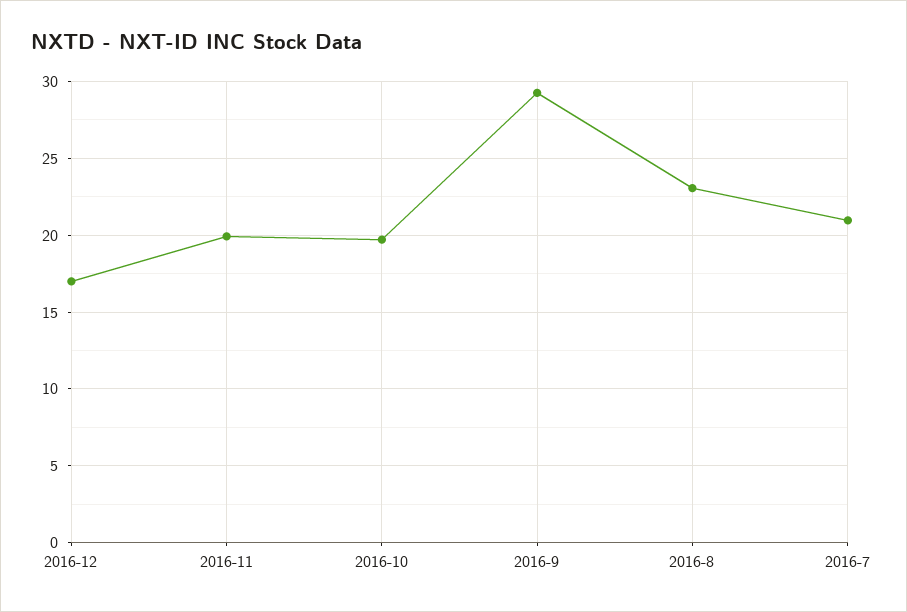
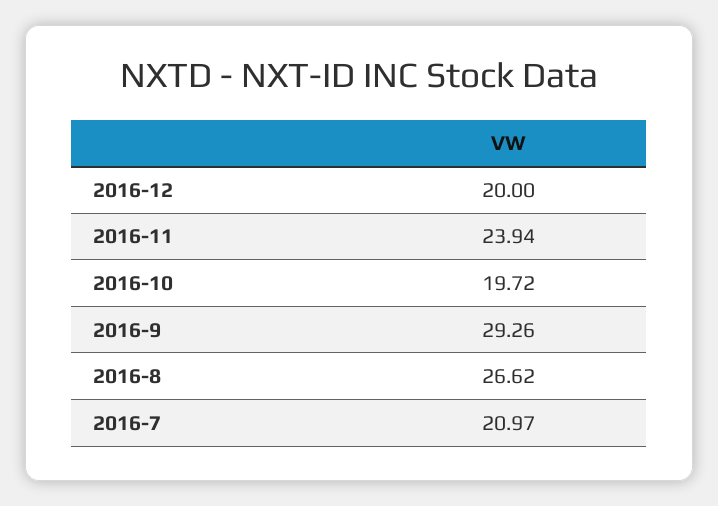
  {
-   "2016-12": 17,
+   "2016-12": 20,
-   "2016-11": 20,
+   "2016-11": 23.94,
    "2016-10": 19.72,
    "2016-9": 29.26,
-   "2016-8": 23,
+   "2016-8": 26.62,
    "2016-7": 20.97
  }

